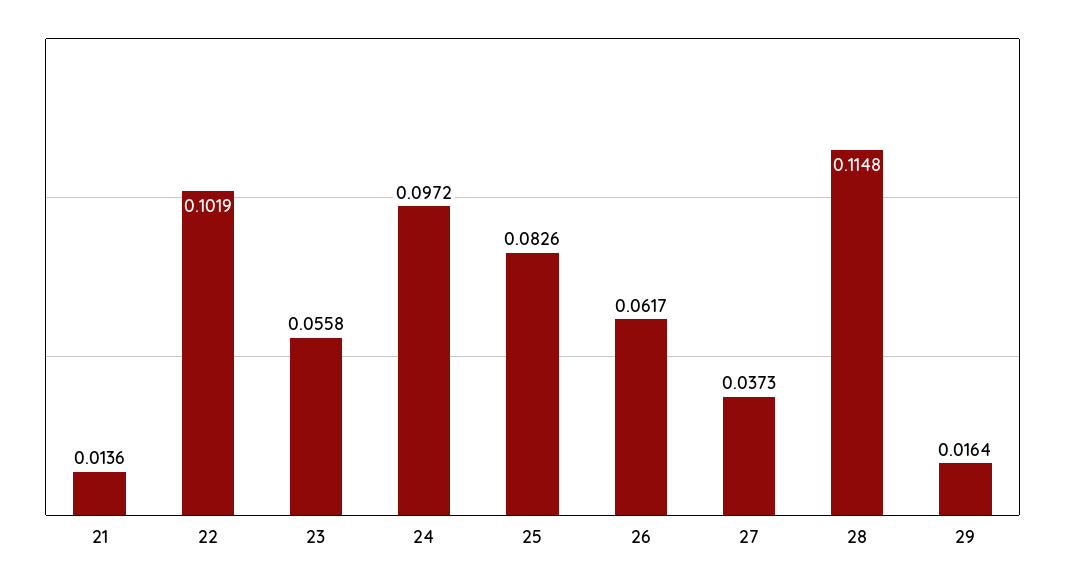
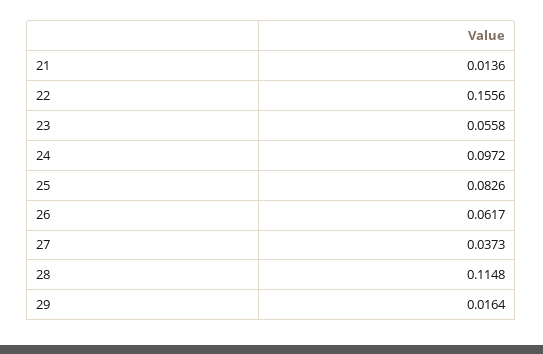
  {
    "21": 0.0136,
-   "22": 0.1019,
+   "22": 0.1556,
    "23": 0.0558,
    "24": 0.0972,
    "25": 0.0826,
    "26": 0.0617,
    "27": 0.0373,
    "28": 0.1148,
    "29": 0.0164
  }

